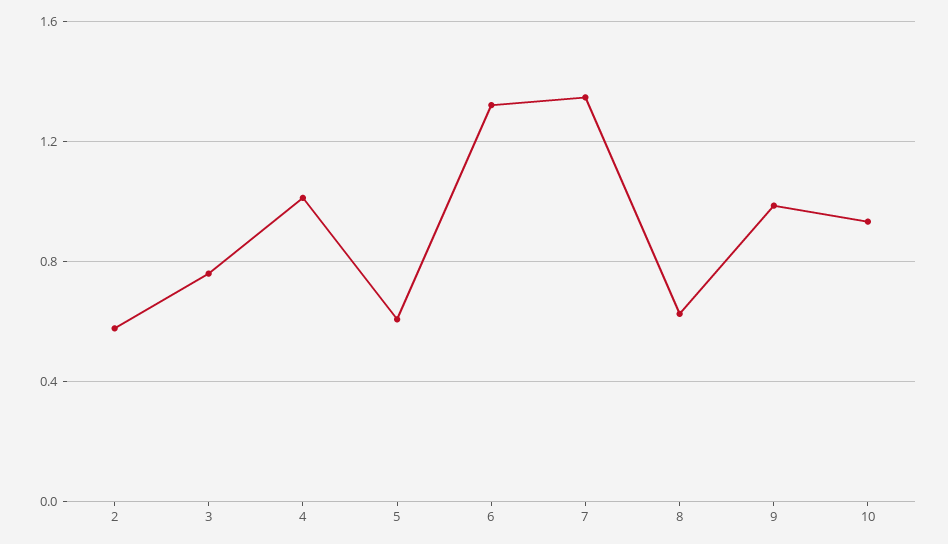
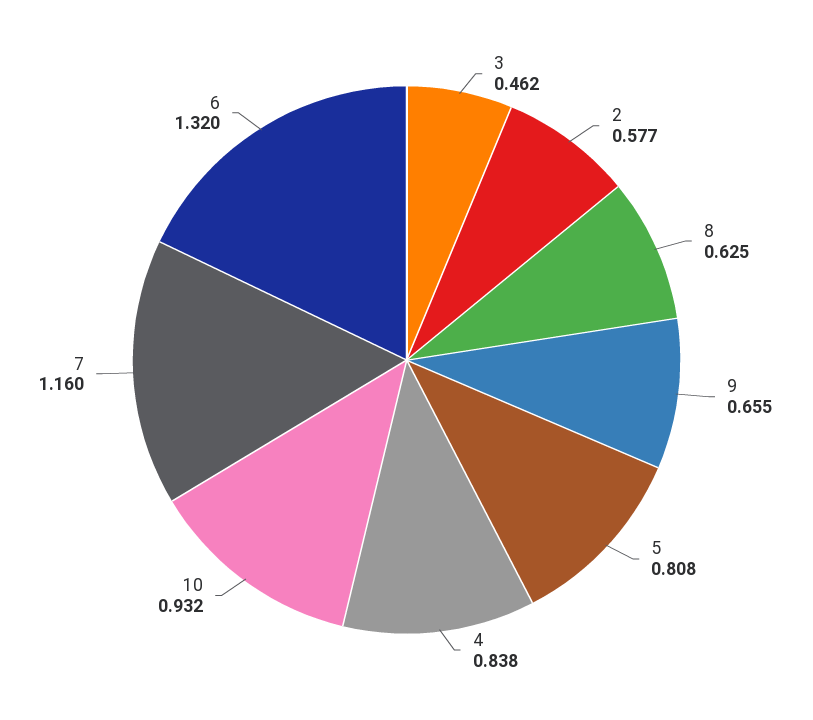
  {
    "2": 0.577,
-   "3": 0.75,
+   "3": 0.462,
-   "4": 1,
+   "4": 0.838,
-   "5": 0.6,
+   "5": 0.808,
    "6": 1.32,
-   "7": 1.35,
+   "7": 1.16,
    "8": 0.625,
-   "9": 1,
+   "9": 0.655,
    "10": 0.932
  }

